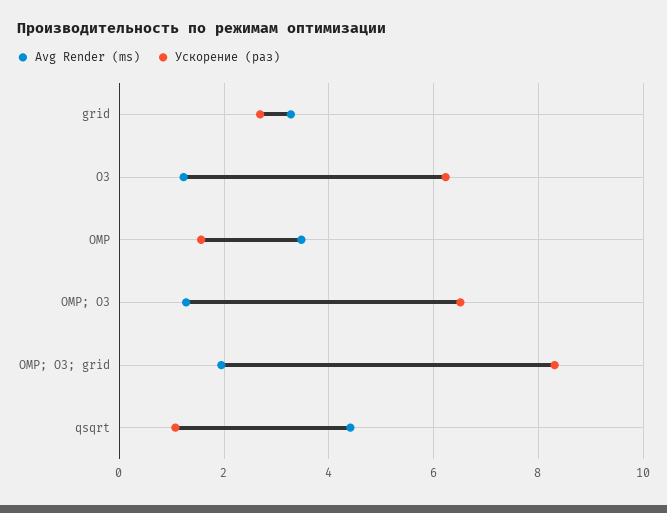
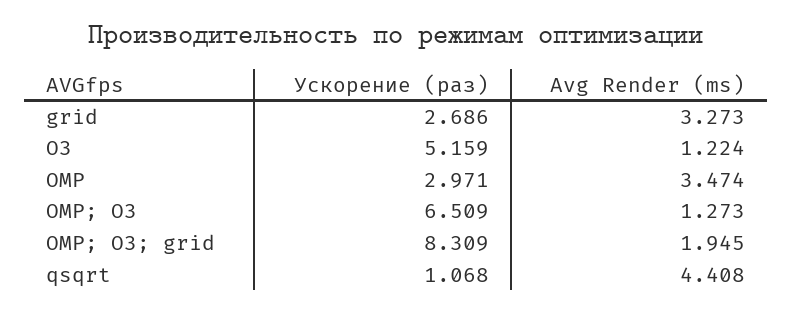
  {
    "Avg Render (ms)": {
      "grid": 3.273,
      "O3": 1.224,
      "OMP": 3.474,
      "OMP; O3": 1.273,
      "OMP; O3; grid": 1.945,
      "qsqrt": 4.408
    },
    "Ускорение (раз)": {
      "grid": 2.686,
-     "O3": 6.2,
+     "O3": 5.159,
-     "OMP": 1.6,
+     "OMP": 2.971,
      "OMP; O3": 6.509,
      "OMP; O3; grid": 8.309,
      "qsqrt": 1.068
    }
  }

